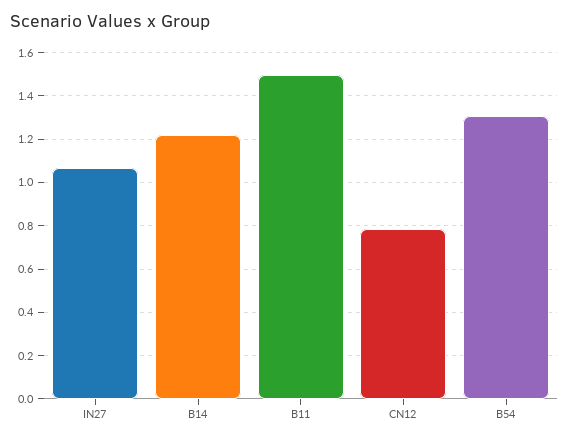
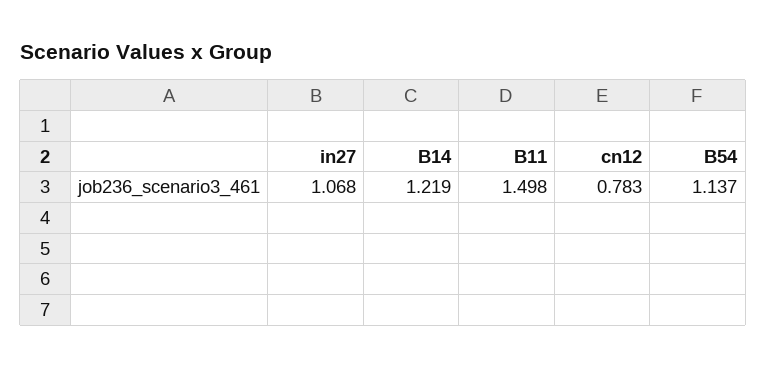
  {
    "IN27": 1.068,
    "B14": 1.219,
    "B11": 1.498,
    "CN12": 0.783,
-   "B54": 1.3
+   "B54": 1.137
  }

